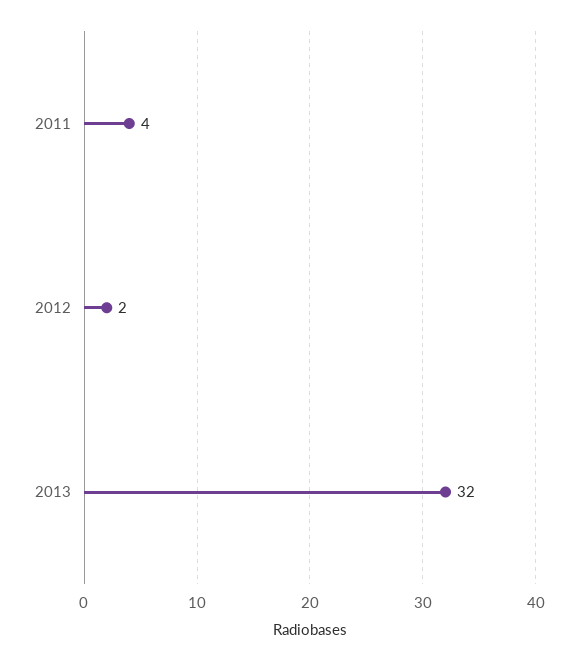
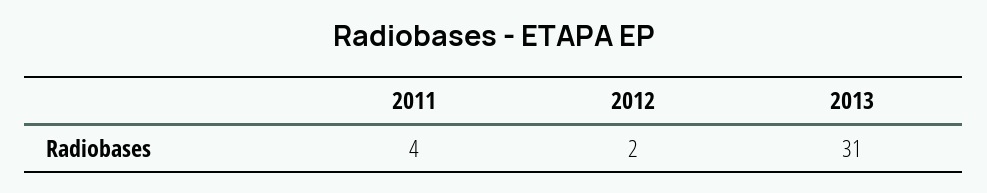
  {
    "2011": 4,
    "2012": 2,
-   "2013": 32
+   "2013": 31
  }

